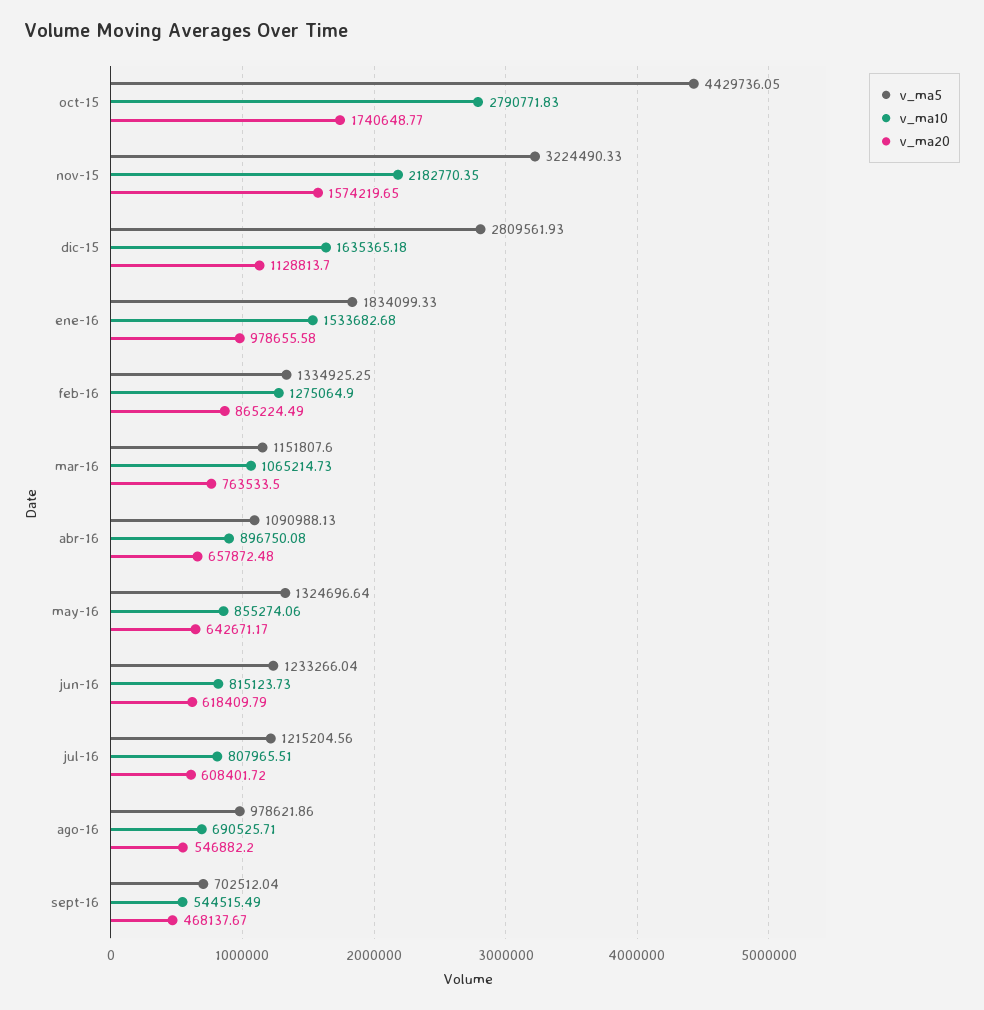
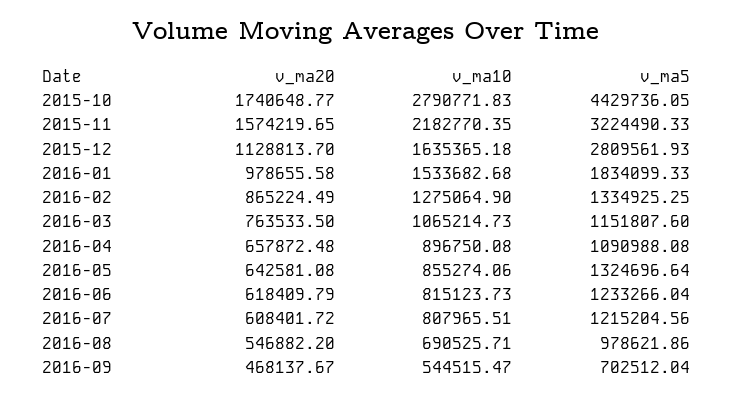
  {
    "v_ma5": {
      "oct-15": 4429736.05,
      "nov-15": 3224490.33,
      "dic-15": 2809561.93,
      "ene-16": 1834099.33,
      "feb-16": 1334925.25,
      "mar-16": 1151807.6,
-     "abr-16": 1090988.13,
+     "abr-16": 1090988.08,
      "may-16": 1324696.64,
      "jun-16": 1233266.04,
      "jul-16": 1215204.56,
      "ago-16": 978621.86,
      "sept-16": 702512.04
    },
    "v_ma10": {
      "oct-15": 2790771.83,
      "nov-15": 2182770.35,
      "dic-15": 1635365.18,
      "ene-16": 1533682.68,
      "feb-16": 1275064.9,
      "mar-16": 1065214.73,
      "abr-16": 896750.08,
      "may-16": 855274.06,
      "jun-16": 815123.73,
      "jul-16": 807965.51,
      "ago-16": 690525.71,
-     "sept-16": 544515.49
+     "sept-16": 544515.47
    },
    "v_ma20": {
      "oct-15": 1740648.77,
      "nov-15": 1574219.65,
      "dic-15": 1128813.7,
      "ene-16": 978655.58,
      "feb-16": 865224.49,
      "mar-16": 763533.5,
      "abr-16": 657872.48,
-     "may-16": 642671.17,
+     "may-16": 642581.08,
      "jun-16": 618409.79,
      "jul-16": 608401.72,
      "ago-16": 546882.2,
      "sept-16": 468137.67
    }
  }

